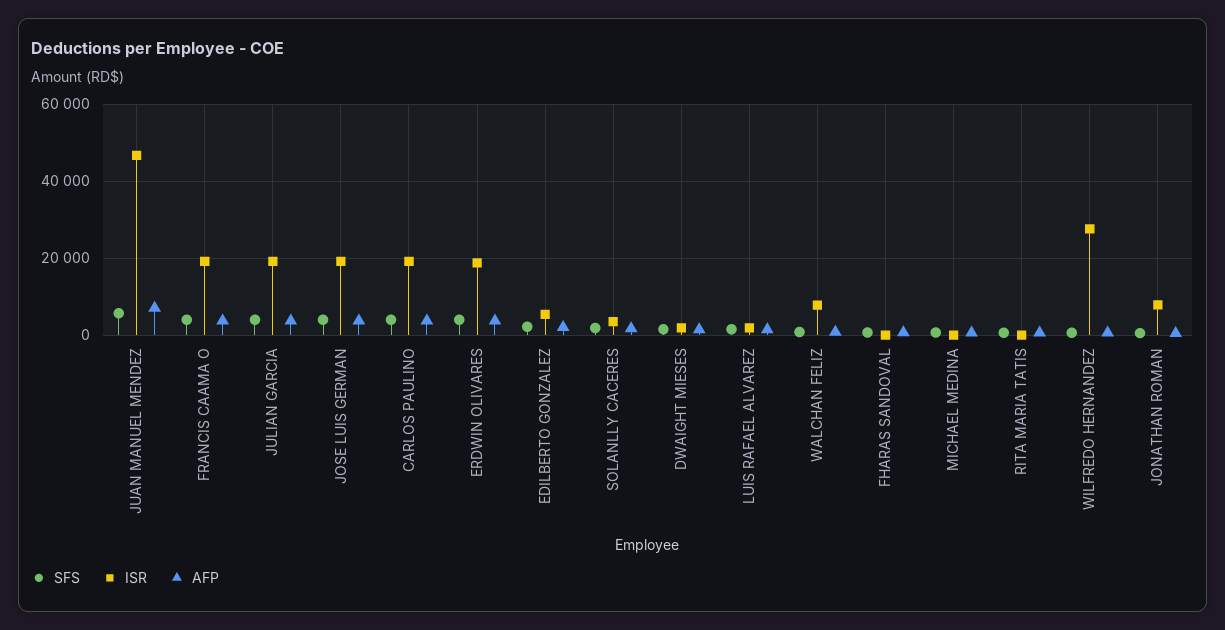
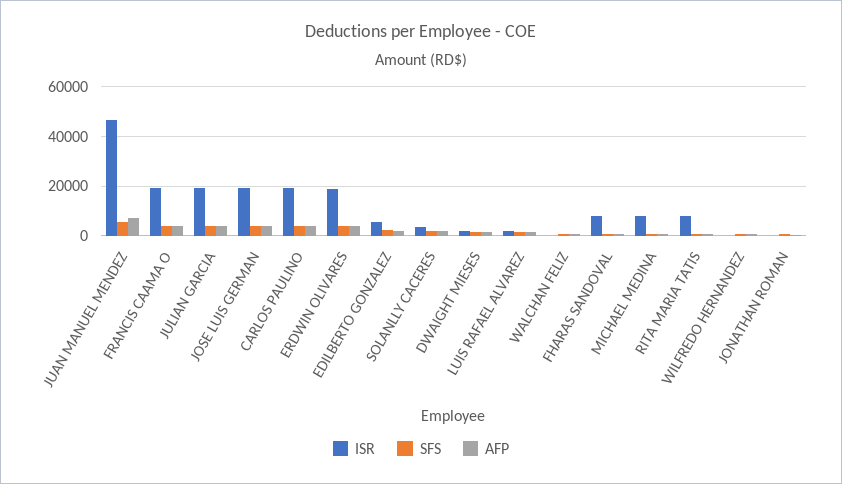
  {
    "SFS": {
      "JUAN MANUEL MENDEZ": 6000,
      "FRANCIS CAAMA O": 4000,
      "JULIAN GARCIA": 4000,
      "JOSE LUIS GERMAN": 4000,
      "CARLOS PAULINO": 4000,
      "ERDWIN OLIVARES": 4000,
      "EDILBERTO GONZALEZ": 2000,
      "SOLANLLY CACERES": 2000,
      "DWAIGHT MIESES": 2000,
      "LUIS RAFAEL ALVAREZ": 2000,
      "WALCHAN FELIZ": 0,
      "FHARAS SANDOVAL": 0,
      "MICHAEL MEDINA": 0,
      "RITA MARIA TATIS": 0,
      "WILFREDO HERNANDEZ": 0,
      "JONATHAN ROMAN": 0
    },
    "ISR": {
      "JUAN MANUEL MENDEZ": 46000,
      "FRANCIS CAAMA O": 20000,
      "JULIAN GARCIA": 20000,
      "JOSE LUIS GERMAN": 20000,
      "CARLOS PAULINO": 20000,
      "ERDWIN OLIVARES": 18000,
      "EDILBERTO GONZALEZ": 6000,
      "SOLANLLY CACERES": 4000,
      "DWAIGHT MIESES": 2000,
      "LUIS RAFAEL ALVAREZ": 2000,
-     "WALCHAN FELIZ": 8000,
+     "WALCHAN FELIZ": 0,
-     "FHARAS SANDOVAL": 0,
+     "FHARAS SANDOVAL": 7500,
-     "MICHAEL MEDINA": 0,
+     "MICHAEL MEDINA": 7500,
-     "RITA MARIA TATIS": 0,
+     "RITA MARIA TATIS": 7500,
-     "WILFREDO HERNANDEZ": 28000,
+     "WILFREDO HERNANDEZ": 0,
-     "JONATHAN ROMAN": 8000
+     "JONATHAN ROMAN": 0
    },
    "AFP": {
      "JUAN MANUEL MENDEZ": 8000,
      "FRANCIS CAAMA O": 4000,
      "JULIAN GARCIA": 4000,
      "JOSE LUIS GERMAN": 4000,
      "CARLOS PAULINO": 4000,
      "ERDWIN OLIVARES": 4000,
      "EDILBERTO GONZALEZ": 2000,
      "SOLANLLY CACERES": 2000,
      "DWAIGHT MIESES": 2000,
      "LUIS RAFAEL ALVAREZ": 2000,
      "WALCHAN FELIZ": 0,
      "FHARAS SANDOVAL": 0,
      "MICHAEL MEDINA": 0,
      "RITA MARIA TATIS": 0,
      "WILFREDO HERNANDEZ": 0,
      "JONATHAN ROMAN": 0
    }
  }

